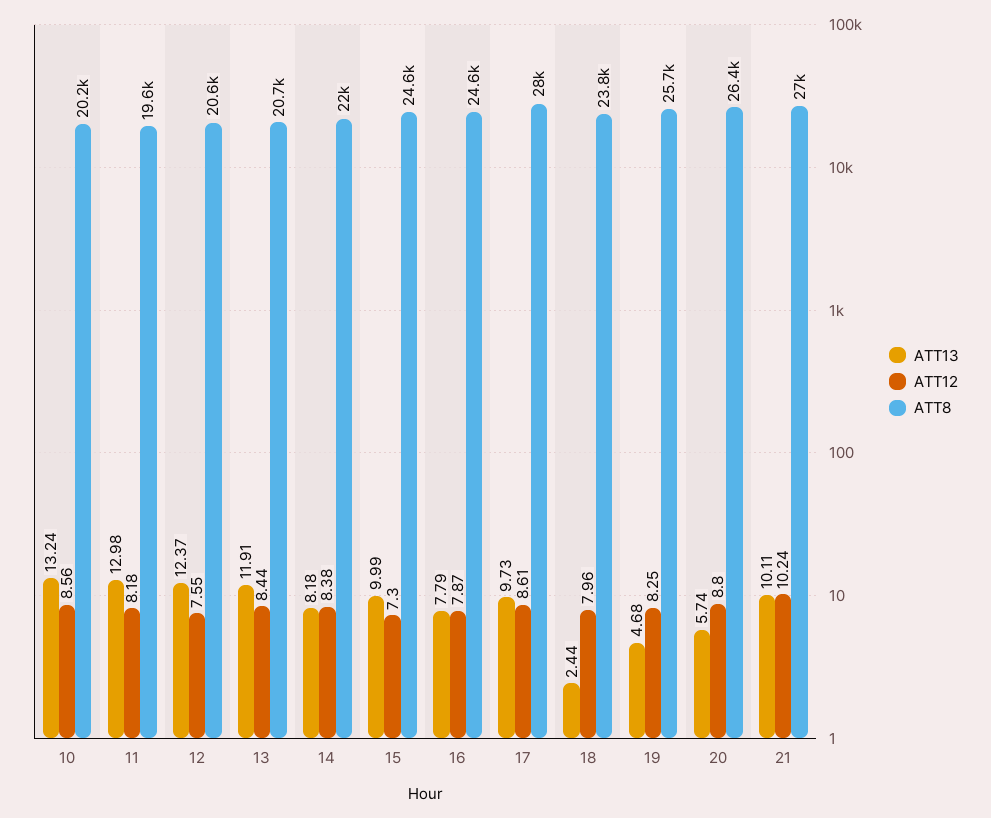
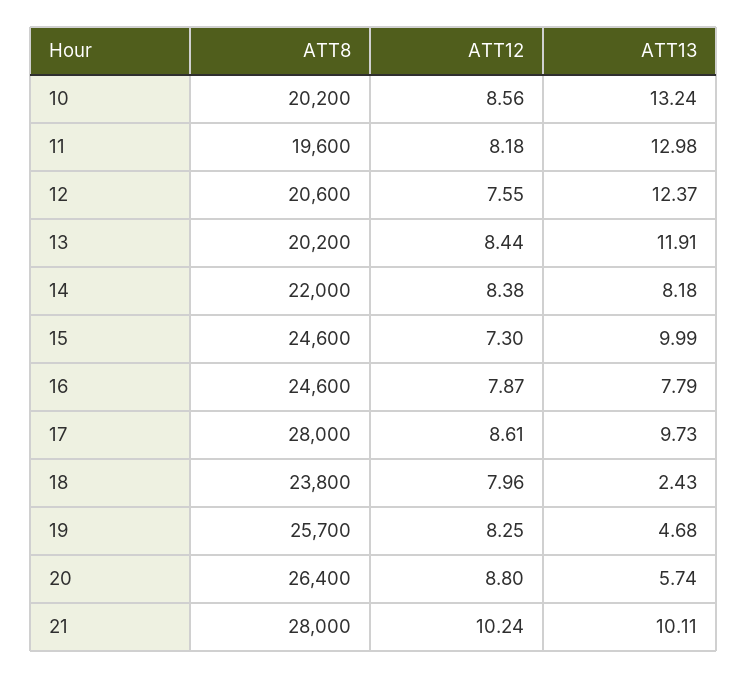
  {
    "ATT13": {
      "10": 13.24,
      "11": 12.98,
      "12": 12.37,
      "13": 11.91,
      "14": 8.18,
      "15": 9.99,
      "16": 7.79,
      "17": 9.73,
-     "18": 2.44,
+     "18": 2.43,
      "19": 4.68,
      "20": 5.74,
      "21": 10.11
    },
    "ATT12": {
      "10": 8.56,
      "11": 8.18,
      "12": 7.55,
      "13": 8.44,
      "14": 8.38,
      "15": 7.3,
      "16": 7.87,
      "17": 8.61,
      "18": 7.96,
      "19": 8.25,
      "20": 8.8,
      "21": 10.24
    },
    "ATT8": {
      "10": 20200,
      "11": 19600,
      "12": 20600,
-     "13": 20700,
+     "13": 20200,
      "14": 22000,
      "15": 24600,
      "16": 24600,
      "17": 28000,
      "18": 23800,
      "19": 25700,
      "20": 26400,
-     "21": 27000
+     "21": 28000
    }
  }

